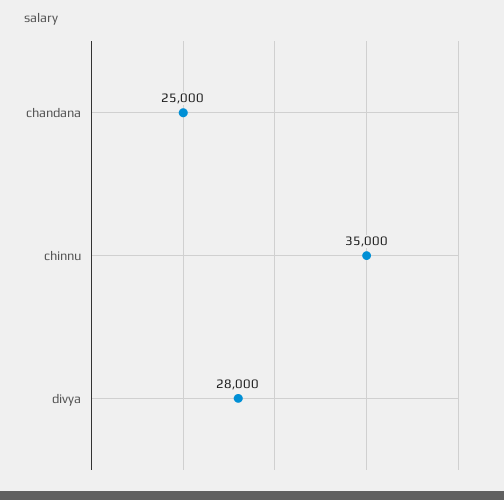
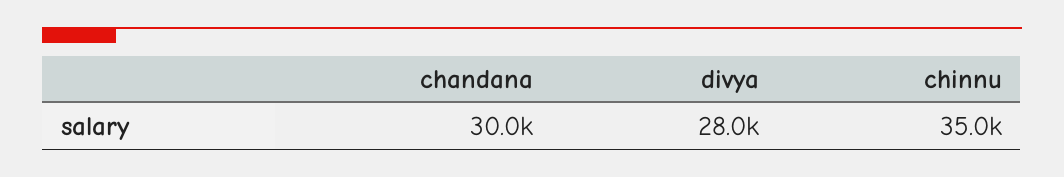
  {
-   "chandana": 25000,
+   "chandana": 30000,
    "chinnu": 35000,
    "divya": 28000
  }

